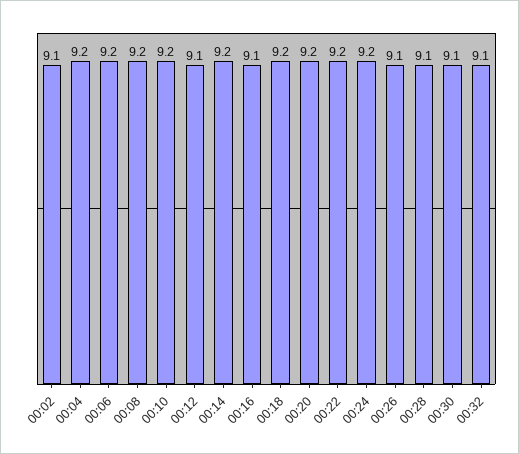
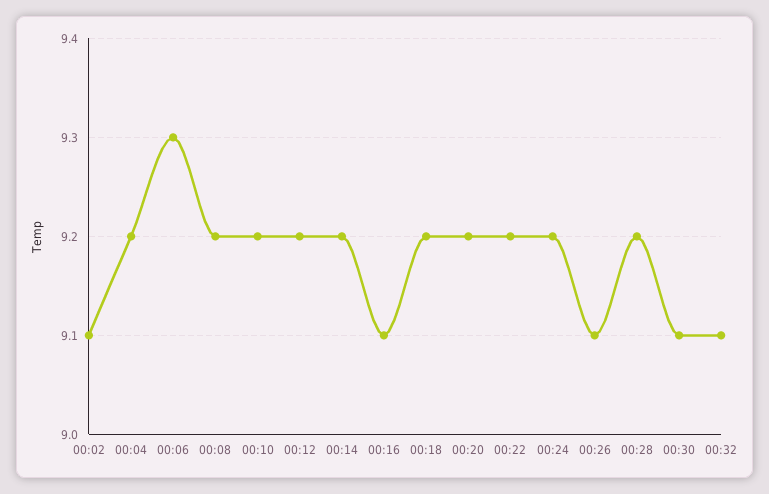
  {
    "00:02": 9.1,
    "00:04": 9.2,
-   "00:06": 9.2,
+   "00:06": 9.3,
    "00:08": 9.2,
    "00:10": 9.2,
-   "00:12": 9.1,
+   "00:12": 9.2,
    "00:14": 9.2,
    "00:16": 9.1,
    "00:18": 9.2,
    "00:20": 9.2,
    "00:22": 9.2,
    "00:24": 9.2,
    "00:26": 9.1,
-   "00:28": 9.1,
+   "00:28": 9.2,
    "00:30": 9.1,
    "00:32": 9.1
  }

